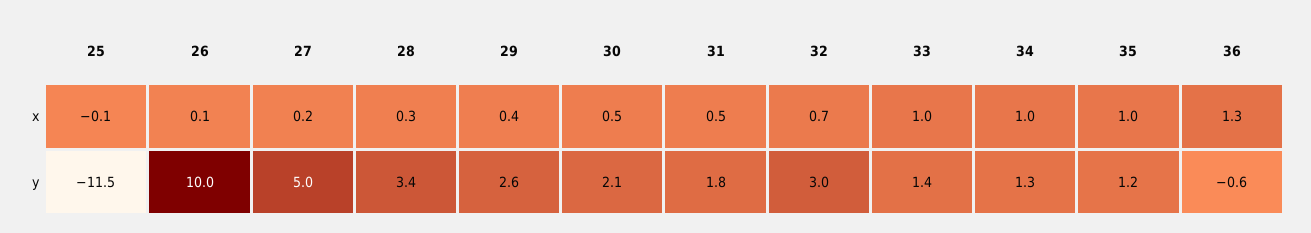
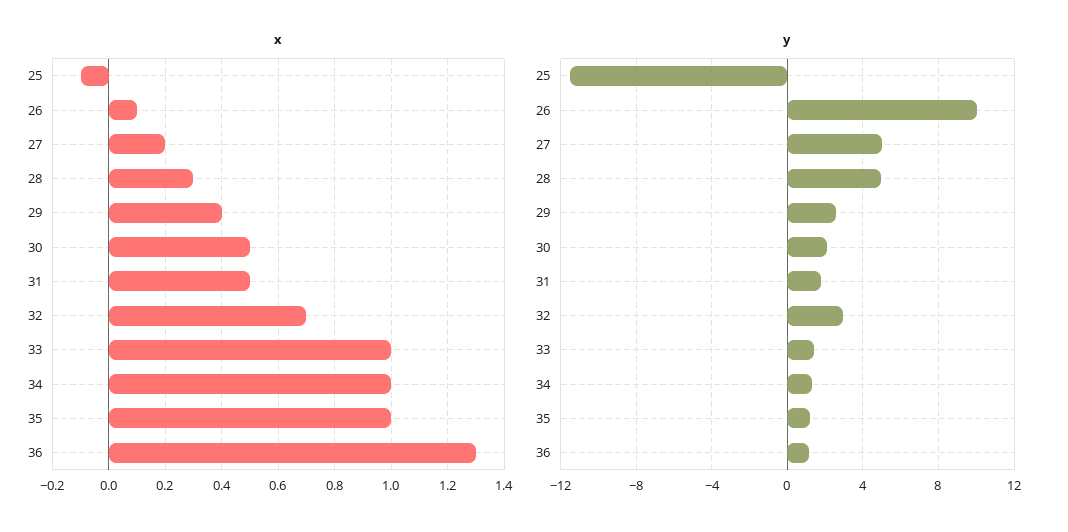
  {
    "x": {
      "25": -0.1,
      "26": 0.1,
      "27": 0.2,
      "28": 0.3,
      "29": 0.4,
      "30": 0.5,
      "31": 0.5,
      "32": 0.7,
      "33": 1,
      "34": 1,
      "35": 1,
      "36": 1.3
    },
    "y": {
      "25": -11.5,
      "26": 10,
      "27": 5,
-     "28": 3.4,
+     "28": 5,
      "29": 2.6,
      "30": 2.1,
      "31": 1.8,
      "32": 3,
      "33": 1.4,
      "34": 1.3,
      "35": 1.2,
-     "36": -0.6
+     "36": 1
    }
  }

